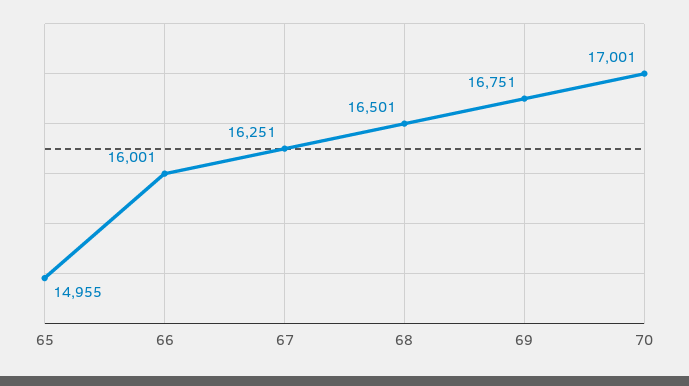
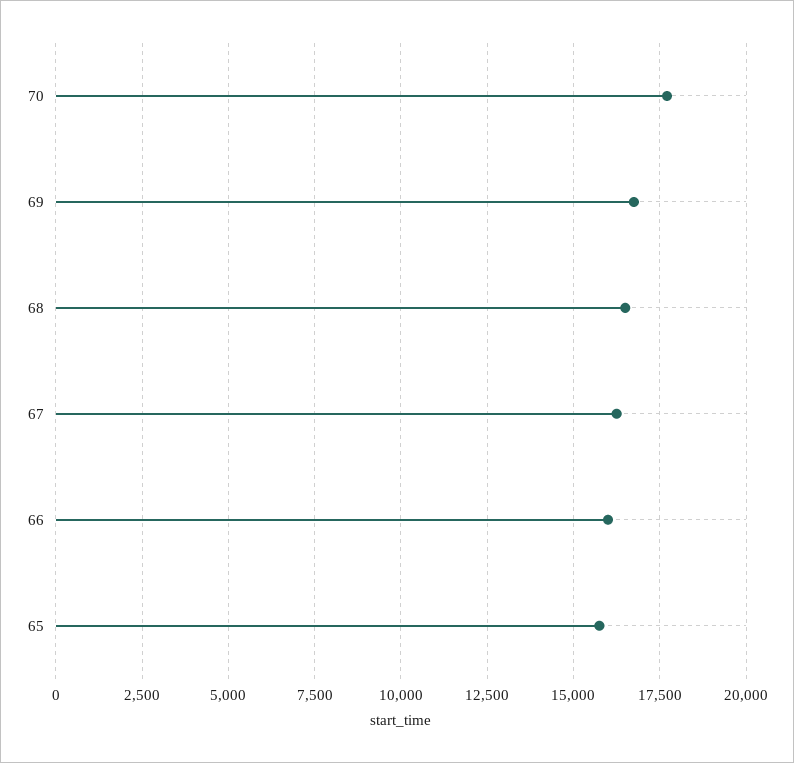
  {
-   "65": 14955,
+   "65": 15750,
    "66": 16001,
    "67": 16251,
    "68": 16501,
    "69": 16751,
-   "70": 17001
+   "70": 17750
  }

